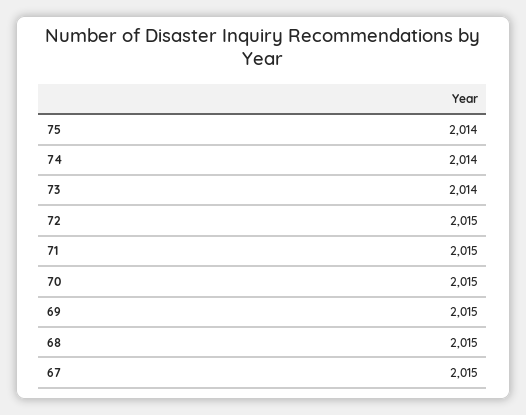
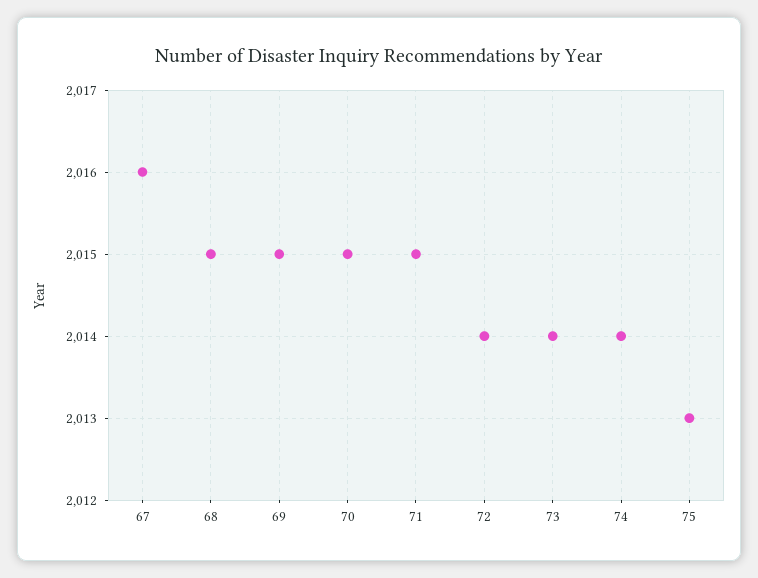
  {
-   "75": 2014,
+   "75": 2013,
    "74": 2014,
    "73": 2014,
-   "72": 2015,
+   "72": 2014,
    "71": 2015,
    "70": 2015,
    "69": 2015,
    "68": 2015,
-   "67": 2015
+   "67": 2016
  }

